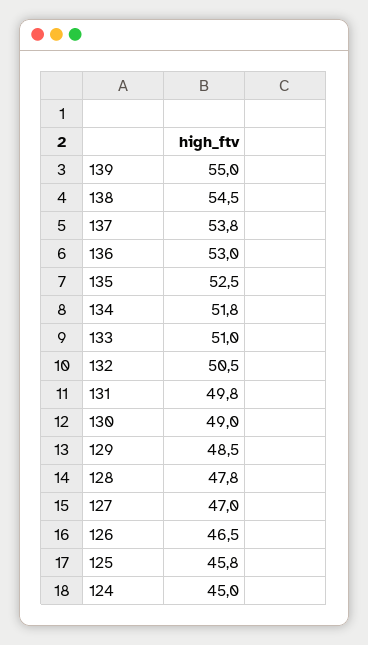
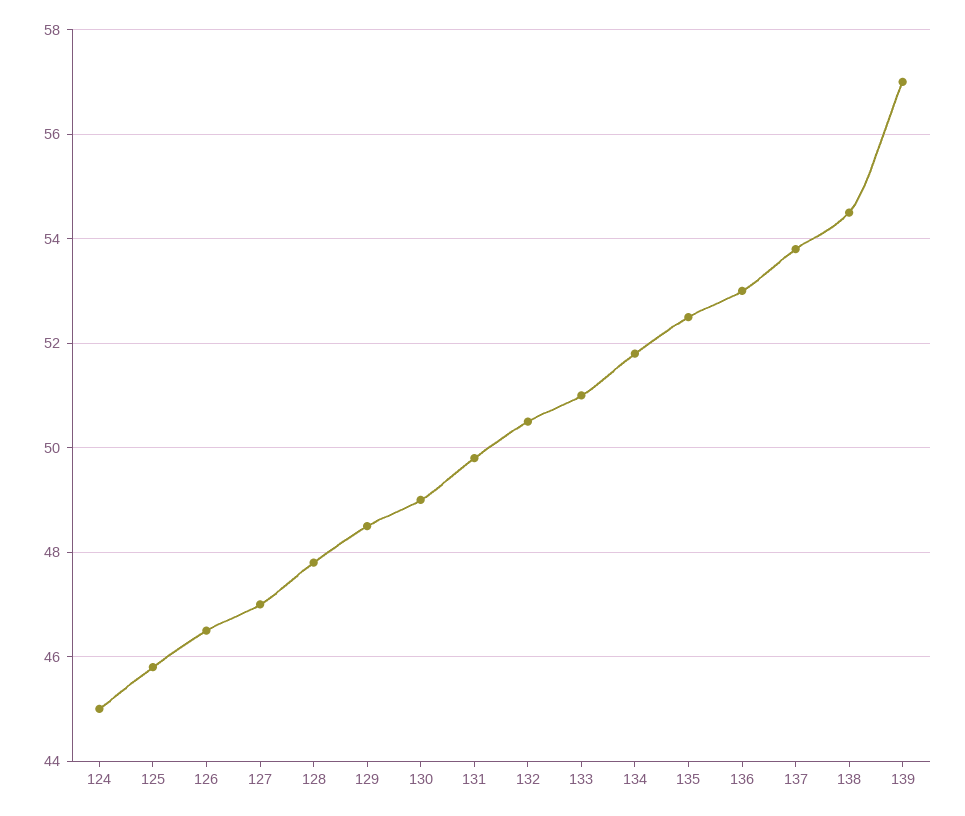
  {
-   "139": 55,
+   "139": 57,
    "138": 54.5,
    "137": 53.8,
    "136": 53,
    "135": 52.5,
    "134": 51.8,
    "133": 51,
    "132": 50.5,
    "131": 49.8,
    "130": 49,
    "129": 48.5,
    "128": 47.8,
    "127": 47,
    "126": 46.5,
    "125": 45.8,
    "124": 45
  }

